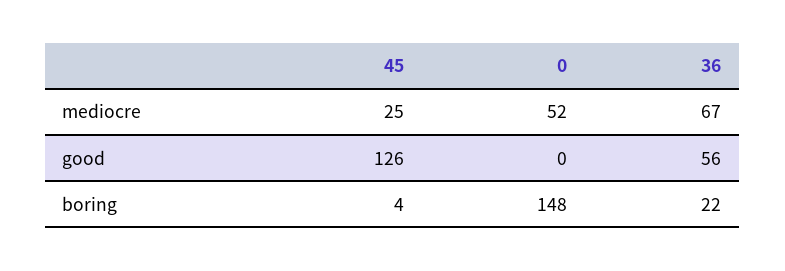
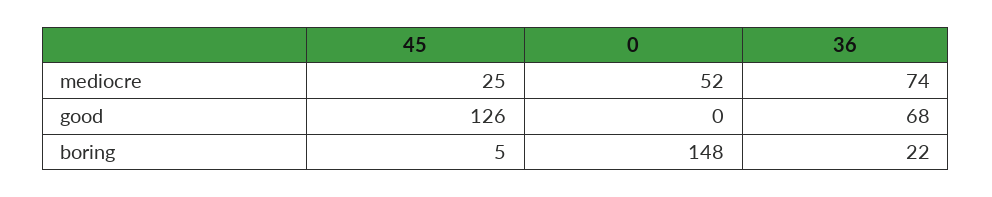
  {
    "45": {
      "mediocre": 25,
      "good": 126,
-     "boring": 4
+     "boring": 5
    },
    "0": {
      "mediocre": 52,
      "good": 0,
      "boring": 148
    },
    "36": {
-     "mediocre": 67,
+     "mediocre": 74,
-     "good": 56,
+     "good": 68,
      "boring": 22
    }
  }

